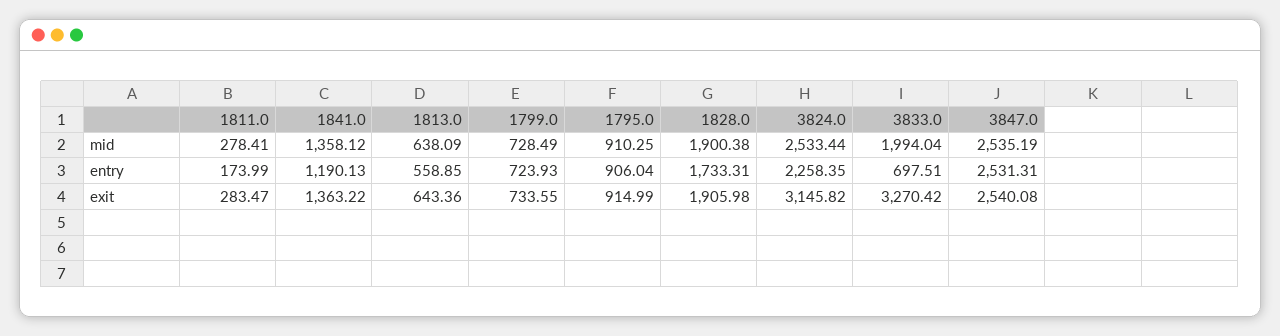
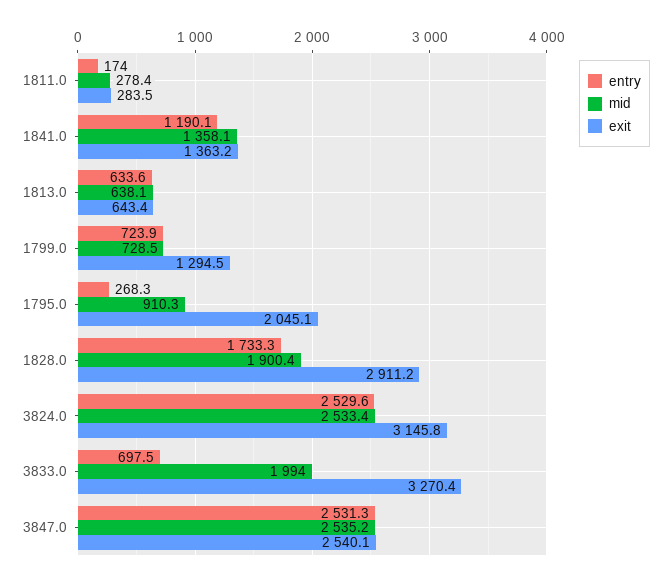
  {
    "mid": {
      "1811.0": 278.41,
      "1841.0": 1358.12,
      "1813.0": 638.09,
      "1799.0": 728.49,
      "1795.0": 910.25,
      "1828.0": 1900.38,
      "3824.0": 2533.44,
      "3833.0": 1994.04,
      "3847.0": 2535.19
    },
    "entry": {
      "1811.0": 173.99,
      "1841.0": 1190.13,
-     "1813.0": 558.85,
+     "1813.0": 633.6,
      "1799.0": 723.93,
-     "1795.0": 906.04,
+     "1795.0": 268.3,
      "1828.0": 1733.31,
-     "3824.0": 2258.35,
+     "3824.0": 2529.6,
      "3833.0": 697.51,
      "3847.0": 2531.31
    },
    "exit": {
      "1811.0": 283.47,
      "1841.0": 1363.22,
      "1813.0": 643.36,
-     "1799.0": 733.55,
+     "1799.0": 1294.5,
-     "1795.0": 914.99,
+     "1795.0": 2045.1,
-     "1828.0": 1905.98,
+     "1828.0": 2911.2,
      "3824.0": 3145.82,
      "3833.0": 3270.42,
      "3847.0": 2540.08
    }
  }

